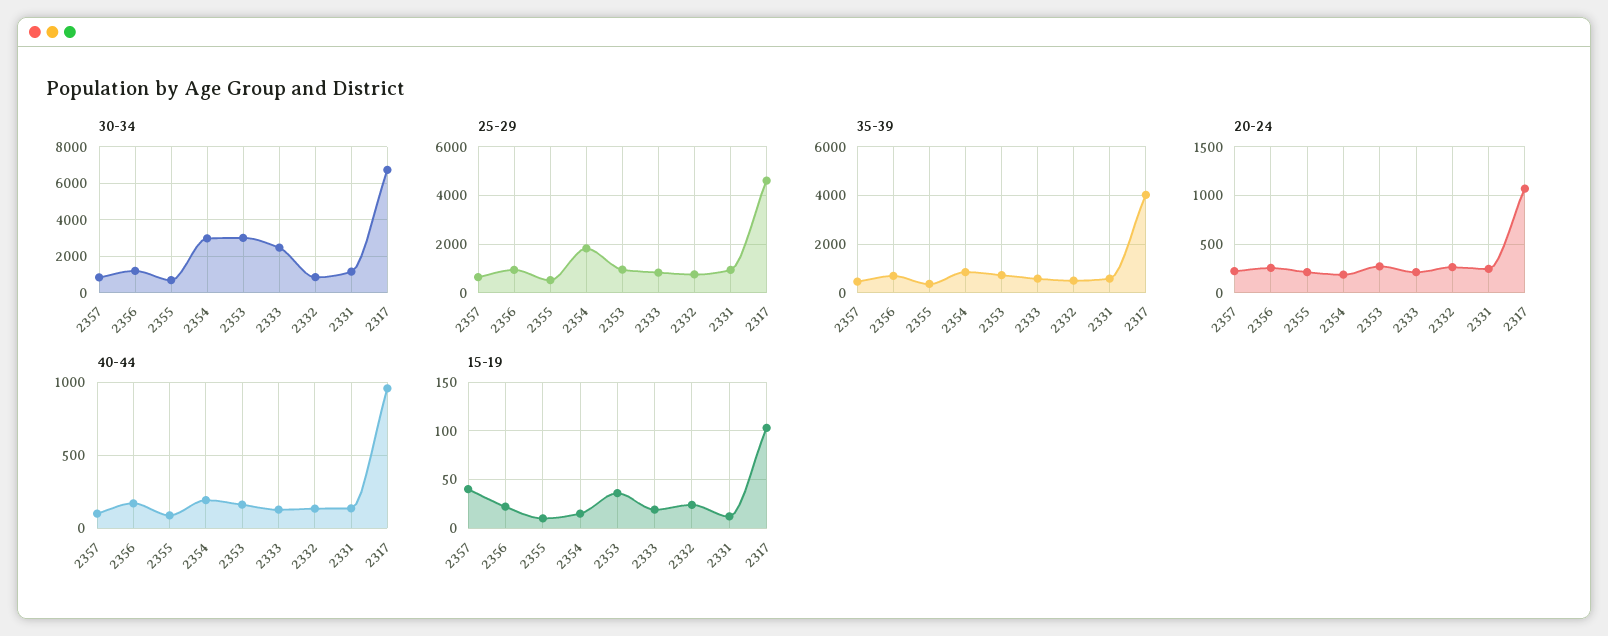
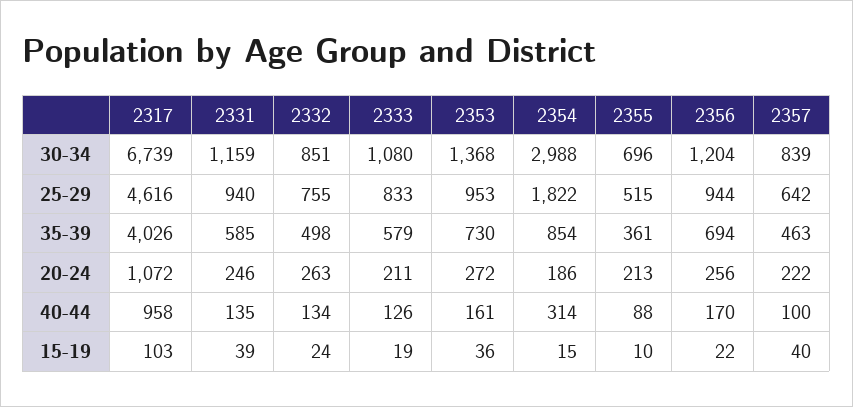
  {
    "30-34": {
      "2357": 839,
      "2356": 1204,
      "2355": 696,
      "2354": 2988,
-     "2353": 3000,
+     "2353": 1368,
-     "2333": 2500,
+     "2333": 1080,
      "2332": 851,
      "2331": 1159,
      "2317": 6739
    },
    "25-29": {
      "2357": 642,
      "2356": 944,
      "2355": 515,
      "2354": 1822,
      "2353": 953,
      "2333": 833,
      "2332": 755,
      "2331": 940,
      "2317": 4616
    },
    "35-39": {
      "2357": 463,
      "2356": 694,
      "2355": 361,
      "2354": 854,
      "2353": 730,
      "2333": 579,
      "2332": 498,
      "2331": 585,
      "2317": 4026
    },
    "20-24": {
      "2357": 222,
      "2356": 256,
      "2355": 213,
      "2354": 186,
      "2353": 272,
      "2333": 211,
      "2332": 263,
      "2331": 246,
      "2317": 1072
    },
    "40-44": {
      "2357": 100,
      "2356": 170,
      "2355": 88,
-     "2354": 200,
+     "2354": 314,
      "2353": 161,
      "2333": 126,
      "2332": 134,
      "2331": 135,
      "2317": 958
    },
    "15-19": {
      "2357": 40,
      "2356": 22,
      "2355": 10,
      "2354": 15,
      "2353": 36,
      "2333": 19,
      "2332": 24,
-     "2331": 10,
+     "2331": 39,
      "2317": 103
    }
  }

